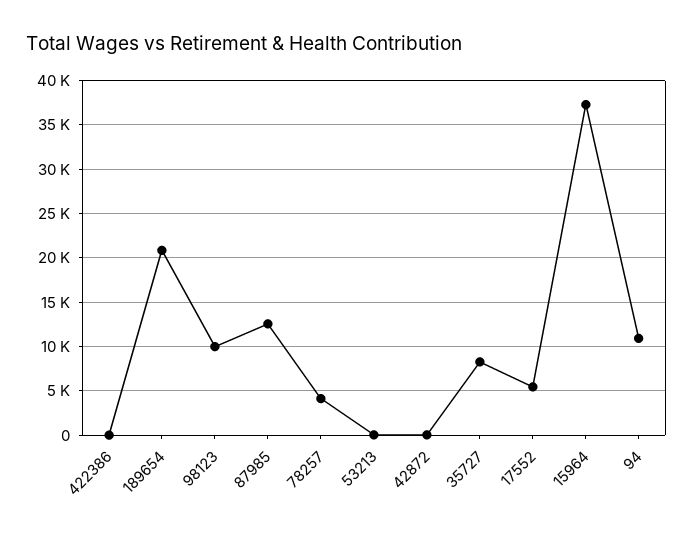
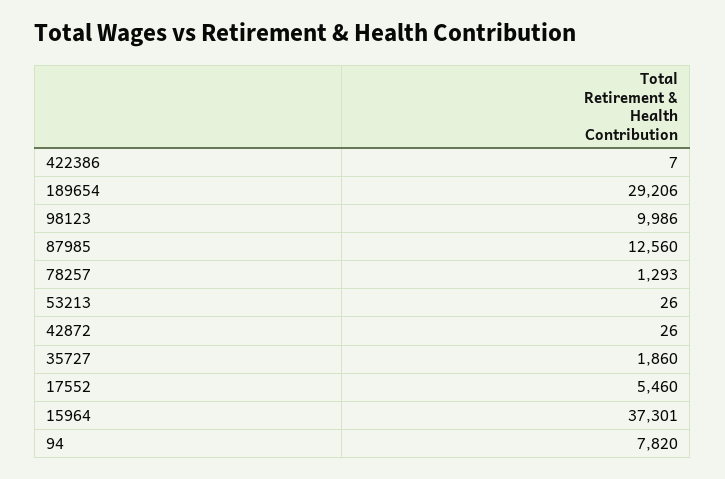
  {
    "422386": 7,
-   "189654": 21000,
+   "189654": 29206,
    "98123": 9986,
    "87985": 12560,
-   "78257": 4000,
+   "78257": 1293,
    "53213": 26,
    "42872": 26,
-   "35727": 8000,
+   "35727": 1860,
    "17552": 5460,
    "15964": 37301,
-   "94": 11000
+   "94": 7820
  }

